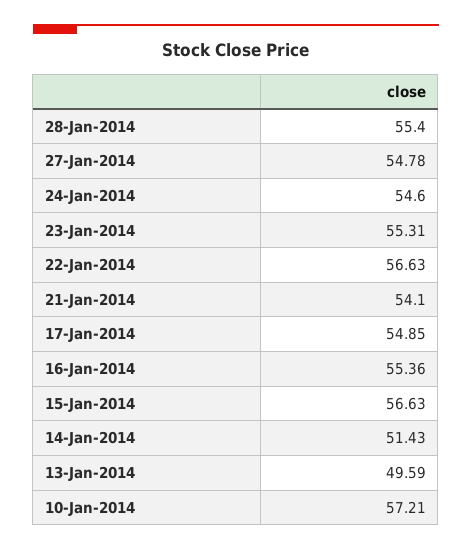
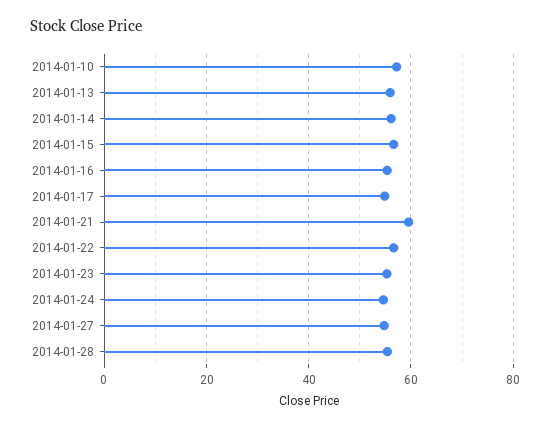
  {
    "28-Jan-2014": 55.4,
    "27-Jan-2014": 54.78,
    "24-Jan-2014": 54.6,
    "23-Jan-2014": 55.31,
    "22-Jan-2014": 56.63,
-   "21-Jan-2014": 54.1,
+   "21-Jan-2014": 60,
    "17-Jan-2014": 54.85,
    "16-Jan-2014": 55.36,
    "15-Jan-2014": 56.63,
-   "14-Jan-2014": 51.43,
+   "14-Jan-2014": 56,
-   "13-Jan-2014": 49.59,
+   "13-Jan-2014": 56,
    "10-Jan-2014": 57.21
  }

